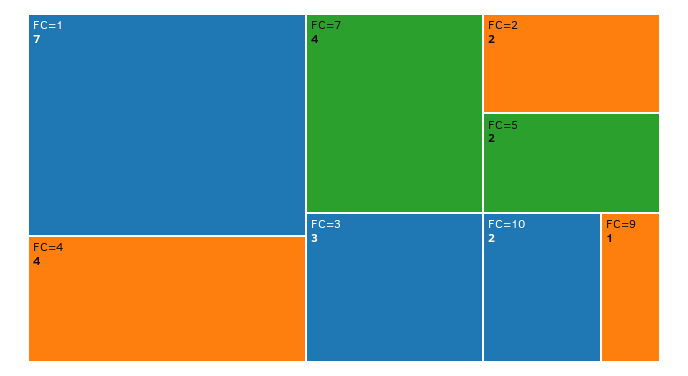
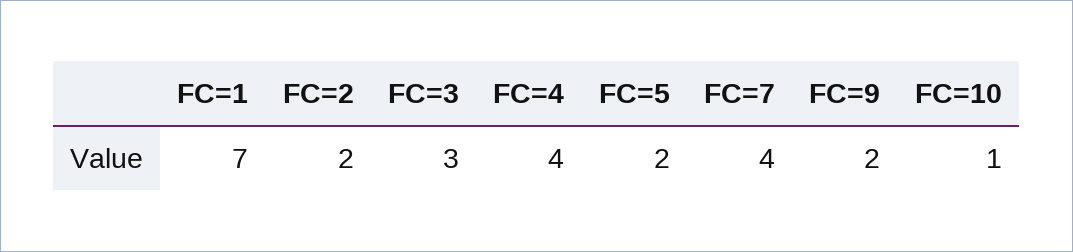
  {
    "FC=1": 7,
    "FC=4": 4,
    "FC=7": 4,
    "FC=3": 3,
    "FC=2": 2,
    "FC=5": 2,
-   "FC=10": 2,
+   "FC=10": 1,
-   "FC=9": 1
+   "FC=9": 2
  }

